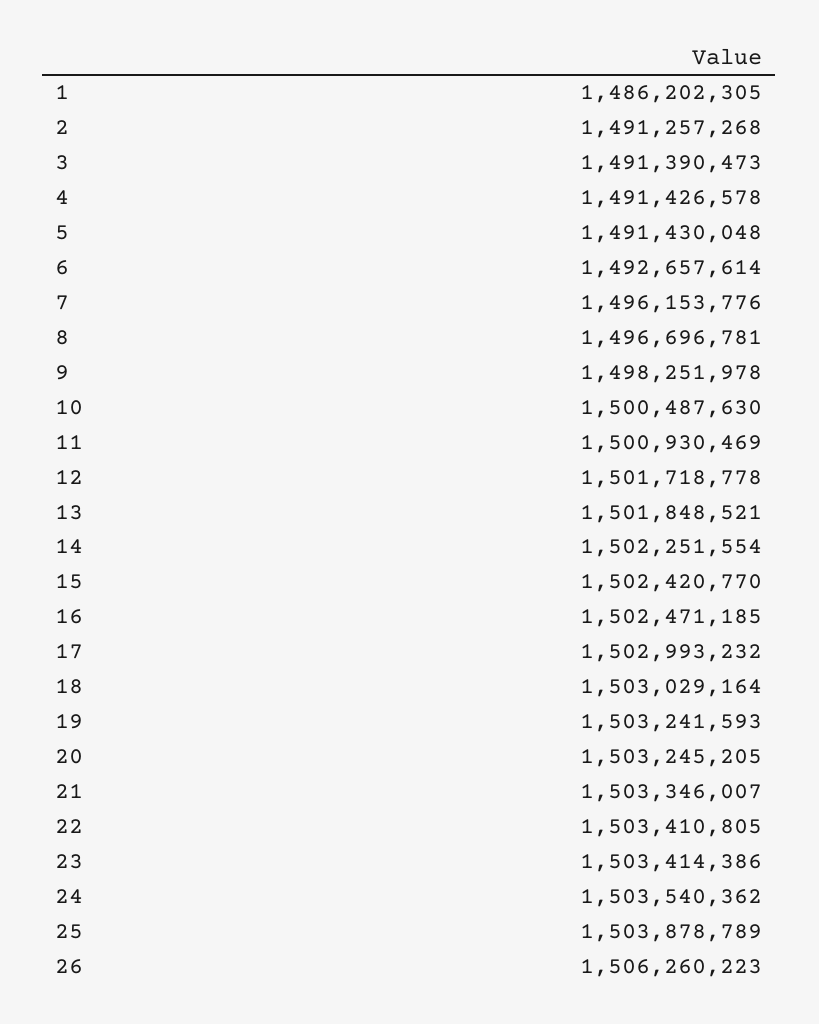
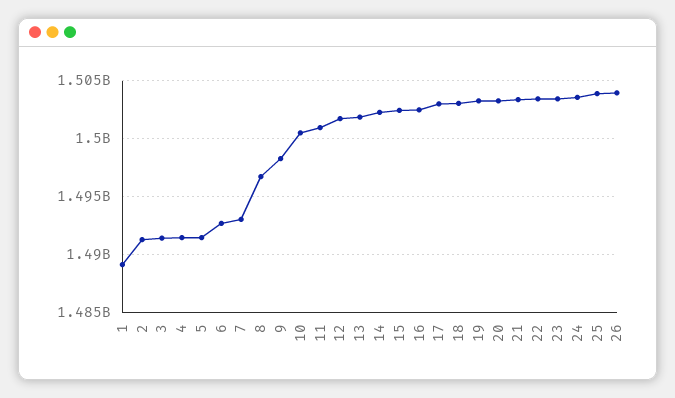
  {
-   "1": 1486202305,
+   "1": 1489000000,
    "2": 1491257268,
    "3": 1491390473,
    "4": 1491426578,
    "5": 1491430048,
    "6": 1492657614,
-   "7": 1496153776,
+   "7": 1493000000,
    "8": 1496696781,
    "9": 1498251978,
    "10": 1500487630,
    "11": 1500930469,
    "12": 1501718778,
    "13": 1501848521,
    "14": 1502251554,
    "15": 1502420770,
    "16": 1502471185,
    "17": 1502993232,
    "18": 1503029164,
    "19": 1503241593,
    "20": 1503245205,
    "21": 1503346007,
    "22": 1503410805,
    "23": 1503414386,
    "24": 1503540362,
    "25": 1503878789,
-   "26": 1506260223
+   "26": 1504000000
  }

